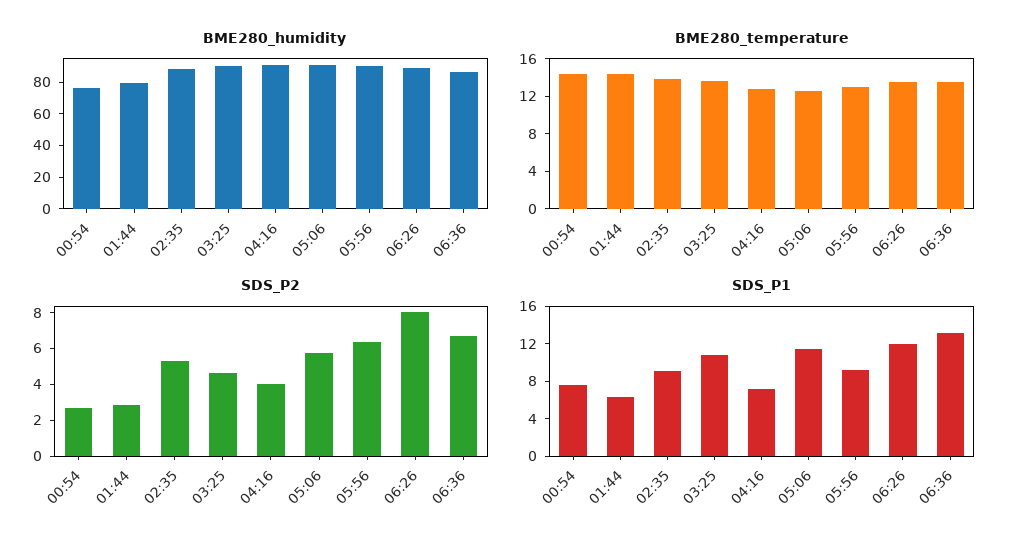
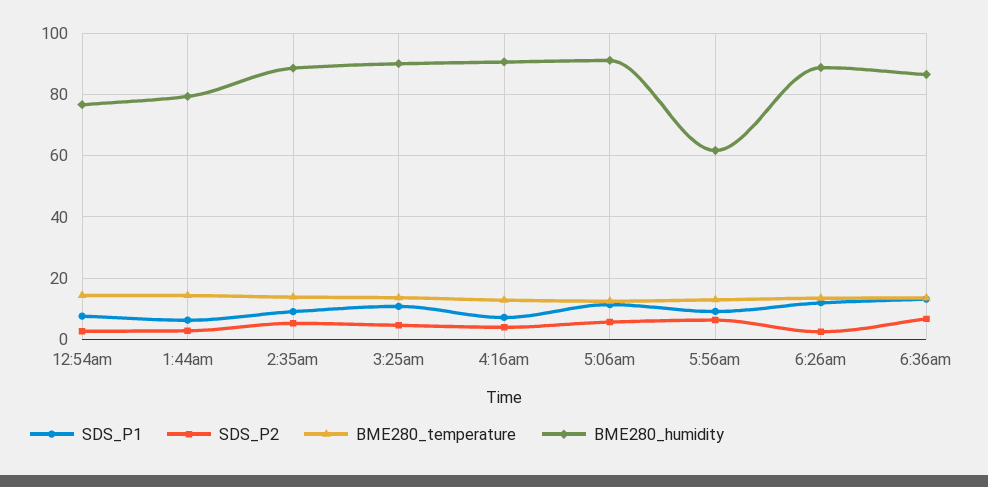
  {
    "BME280_humidity": {
      "00:54": 76,
      "01:44": 80,
      "02:35": 88,
      "03:25": 90,
      "04:16": 90,
      "05:06": 92,
-     "05:56": 90,
+     "05:56": 62,
      "06:26": 88,
      "06:36": 86
    },
    "BME280_temperature": {
      "00:54": 14,
      "01:44": 14,
      "02:35": 14,
      "03:25": 14,
      "04:16": 13,
      "05:06": 13,
      "05:56": 13,
      "06:26": 13,
      "06:36": 14
    },
    "SDS_P2": {
      "00:54": 2.5,
      "01:44": 3,
      "02:35": 5.5,
      "03:25": 4.5,
      "04:16": 4,
      "05:06": 5.5,
      "05:56": 6.5,
-     "06:26": 8,
+     "06:26": 2,
      "06:36": 6.5
    },
    "SDS_P1": {
      "00:54": 8,
      "01:44": 6,
      "02:35": 9,
      "03:25": 11,
      "04:16": 7,
      "05:06": 11,
      "05:56": 9,
      "06:26": 12,
      "06:36": 13
    }
  }

